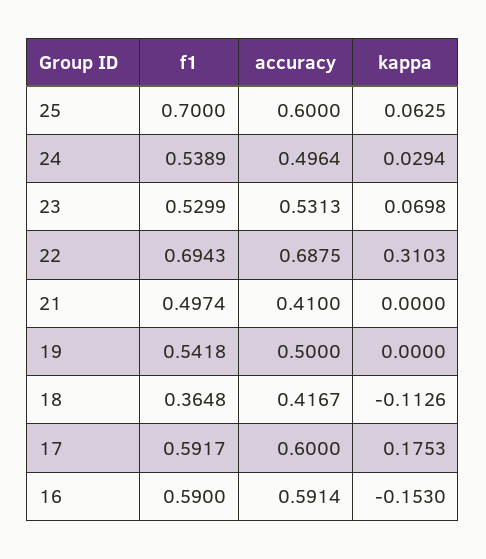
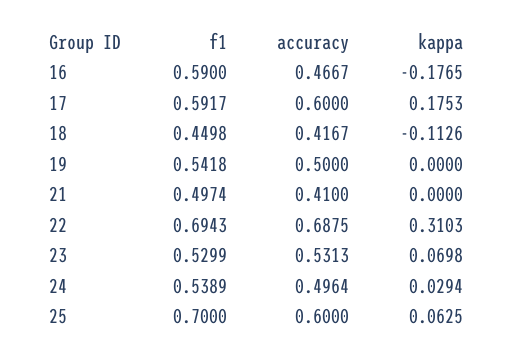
  {
    "f1": {
      "25": 0.7,
      "24": 0.5389,
      "23": 0.5299,
      "22": 0.6943,
      "21": 0.4974,
      "19": 0.5418,
-     "18": 0.3648,
+     "18": 0.4498,
      "17": 0.5917,
      "16": 0.59
    },
    "accuracy": {
      "25": 0.6,
      "24": 0.4964,
      "23": 0.5313,
      "22": 0.6875,
      "21": 0.41,
      "19": 0.5,
      "18": 0.4167,
      "17": 0.6,
-     "16": 0.5914
+     "16": 0.4667
    },
    "kappa": {
      "25": 0.0625,
      "24": 0.0294,
      "23": 0.0698,
      "22": 0.3103,
      "21": 0,
      "19": 0,
      "18": -0.1126,
      "17": 0.1753,
-     "16": -0.153
+     "16": -0.1765
    }
  }

